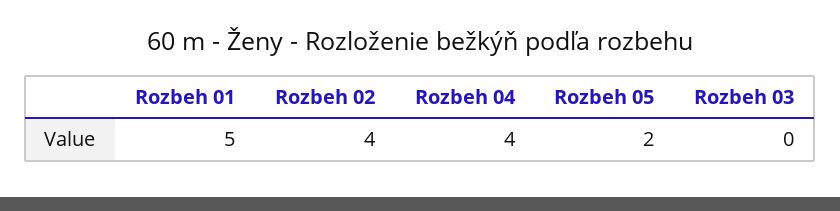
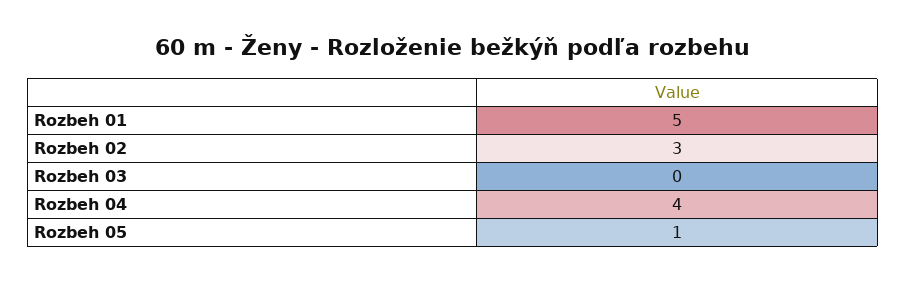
  {
    "Rozbeh 01": 5,
-   "Rozbeh 02": 4,
+   "Rozbeh 02": 3,
    "Rozbeh 04": 4,
-   "Rozbeh 05": 2,
+   "Rozbeh 05": 1,
    "Rozbeh 03": 0
  }

